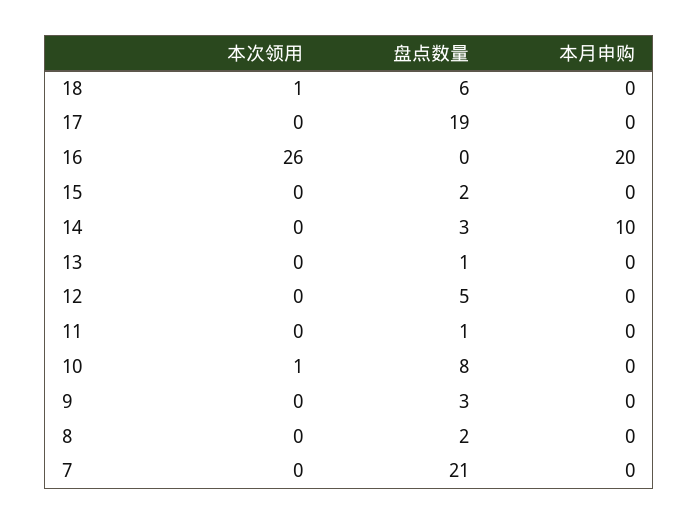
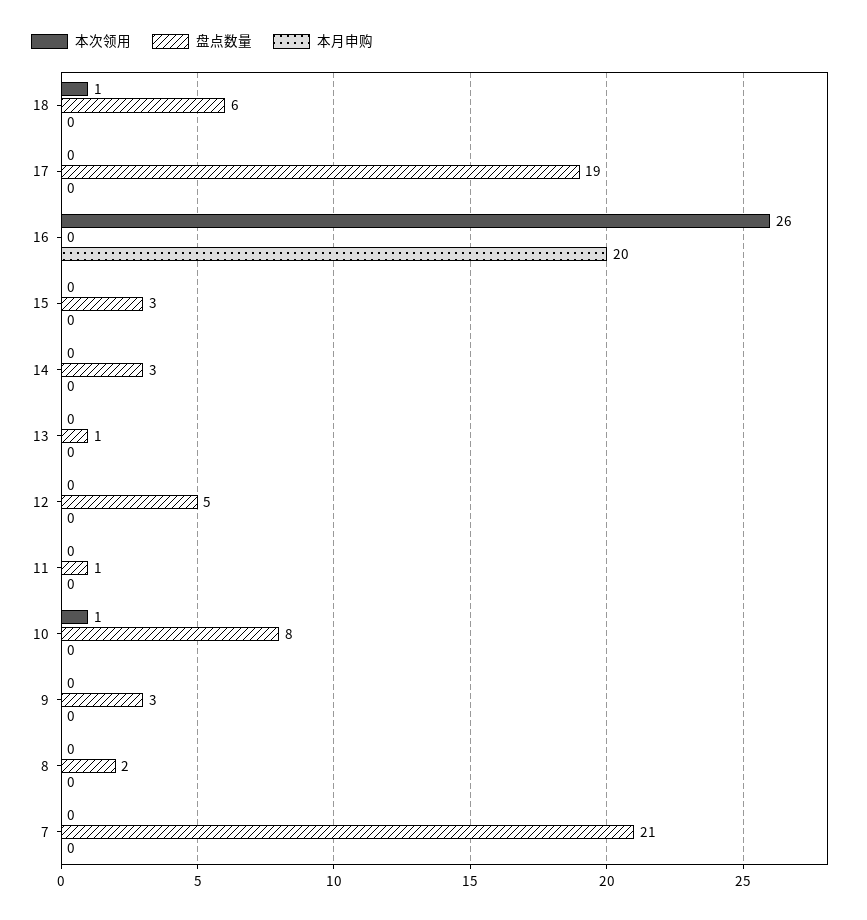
  {
    "本次领用": {
      "18": 1,
      "17": 0,
      "16": 26,
      "15": 0,
      "14": 0,
      "13": 0,
      "12": 0,
      "11": 0,
      "10": 1,
      "9": 0,
      "8": 0,
      "7": 0
    },
    "盘点数量": {
      "18": 6,
      "17": 19,
      "16": 0,
-     "15": 2,
+     "15": 3,
      "14": 3,
      "13": 1,
      "12": 5,
      "11": 1,
      "10": 8,
      "9": 3,
      "8": 2,
      "7": 21
    },
    "本月申购": {
      "18": 0,
      "17": 0,
      "16": 20,
      "15": 0,
-     "14": 10,
+     "14": 0,
      "13": 0,
      "12": 0,
      "11": 0,
      "10": 0,
      "9": 0,
      "8": 0,
      "7": 0
    }
  }

